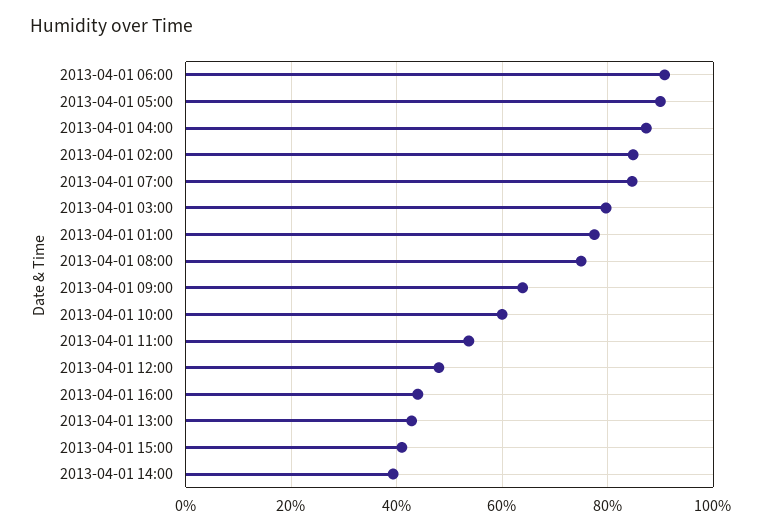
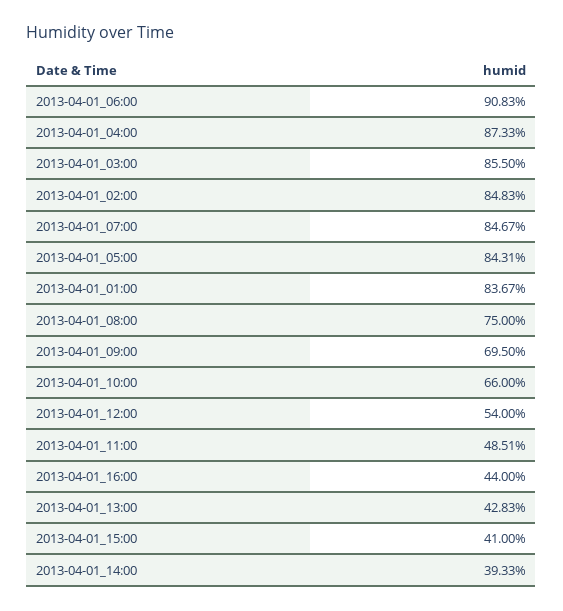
  {
    "2013-04-01 06:00": 90.83,
-   "2013-04-01 05:00": 90,
+   "2013-04-01 05:00": 84.31,
    "2013-04-01 04:00": 87.33,
    "2013-04-01 02:00": 84.83,
    "2013-04-01 07:00": 84.67,
-   "2013-04-01 03:00": 80,
+   "2013-04-01 03:00": 85.5,
-   "2013-04-01 01:00": 78,
+   "2013-04-01 01:00": 83.67,
    "2013-04-01 08:00": 75,
-   "2013-04-01 09:00": 64,
+   "2013-04-01 09:00": 69.5,
-   "2013-04-01 10:00": 60,
+   "2013-04-01 10:00": 66,
-   "2013-04-01 11:00": 54,
+   "2013-04-01 11:00": 48.51,
-   "2013-04-01 12:00": 48,
+   "2013-04-01 12:00": 54,
    "2013-04-01 16:00": 44,
    "2013-04-01 13:00": 42.83,
    "2013-04-01 15:00": 41,
    "2013-04-01 14:00": 39.33
  }

